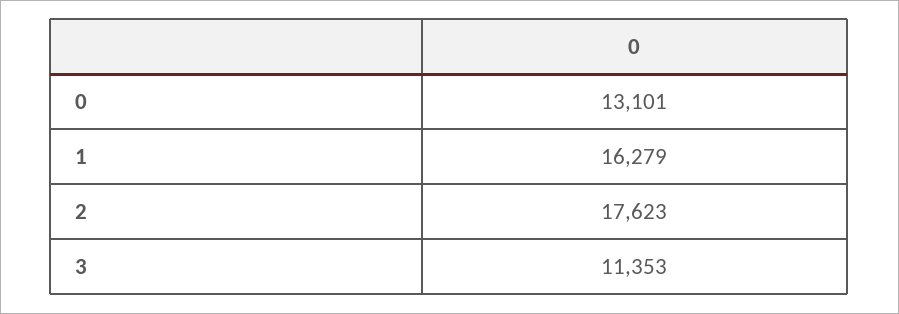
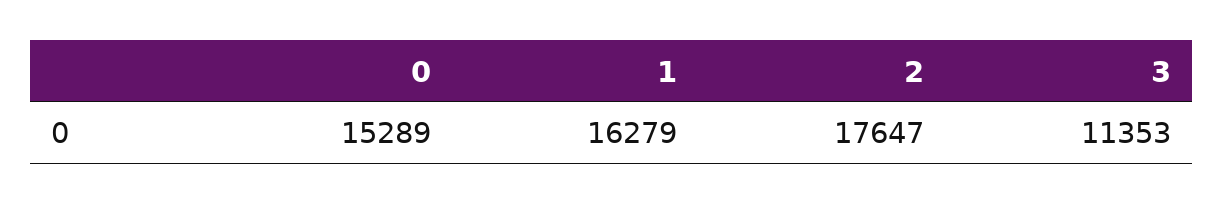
  {
-   "0": 13101,
+   "0": 15289,
    "1": 16279,
-   "2": 17623,
+   "2": 17647,
    "3": 11353
  }

